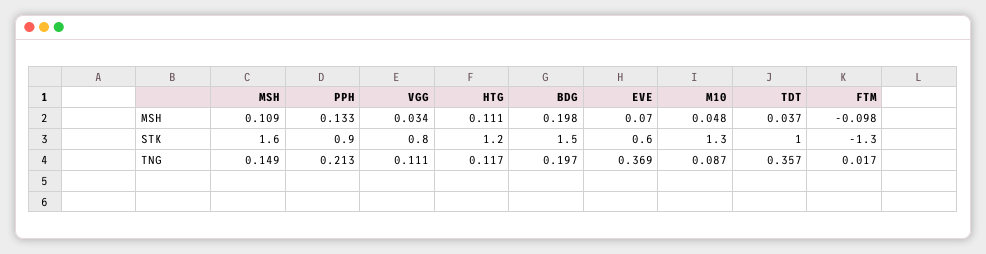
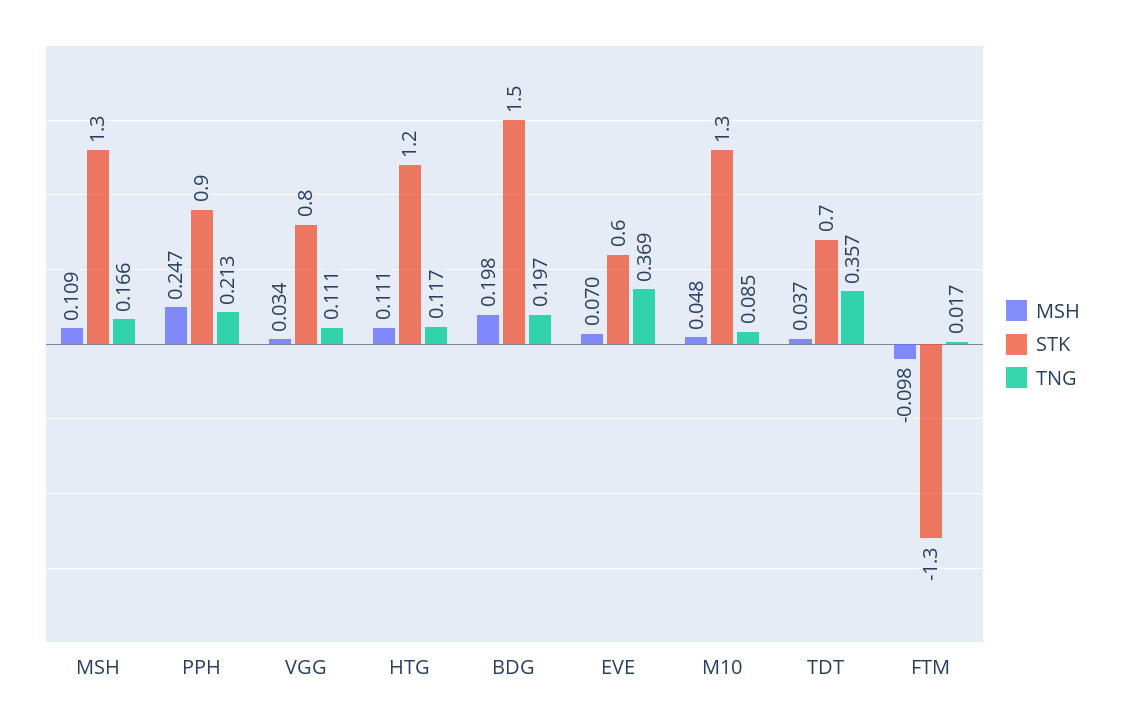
  {
    "MSH": {
      "MSH": 0.109,
-     "PPH": 0.133,
+     "PPH": 0.247,
      "VGG": 0.034,
      "HTG": 0.111,
      "BDG": 0.198,
      "EVE": 0.07,
      "M10": 0.048,
      "TDT": 0.037,
      "FTM": -0.098
    },
    "STK": {
-     "MSH": 1.6,
+     "MSH": 1.3,
      "PPH": 0.9,
      "VGG": 0.8,
      "HTG": 1.2,
      "BDG": 1.5,
      "EVE": 0.6,
      "M10": 1.3,
-     "TDT": 1,
+     "TDT": 0.7,
      "FTM": -1.3
    },
    "TNG": {
-     "MSH": 0.149,
+     "MSH": 0.166,
      "PPH": 0.213,
      "VGG": 0.111,
      "HTG": 0.117,
      "BDG": 0.197,
      "EVE": 0.369,
-     "M10": 0.087,
+     "M10": 0.085,
      "TDT": 0.357,
      "FTM": 0.017
    }
  }

